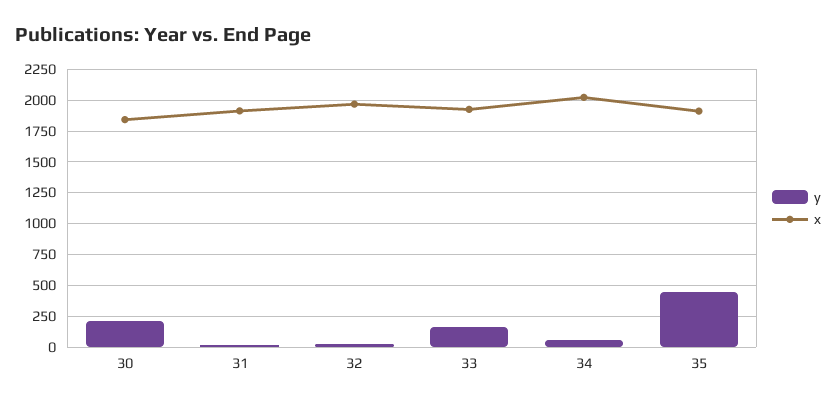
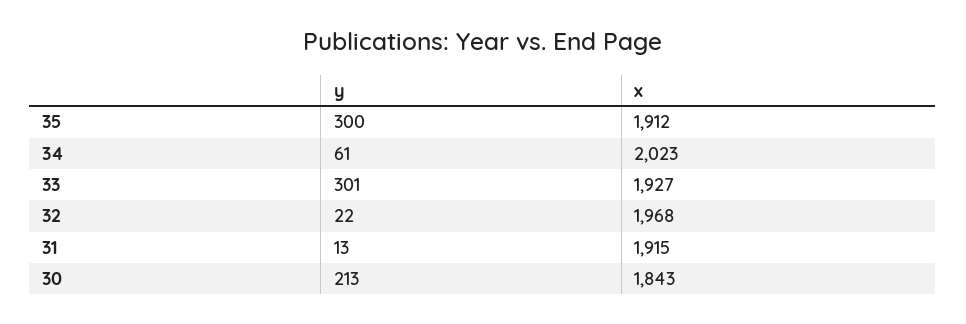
  {
    "y": {
      "30": 213,
      "31": 13,
      "32": 22,
-     "33": 150,
+     "33": 301,
      "34": 61,
-     "35": 450
+     "35": 300
    },
    "x": {
      "30": 1843,
      "31": 1915,
      "32": 1968,
      "33": 1927,
      "34": 2023,
      "35": 1912
    }
  }

